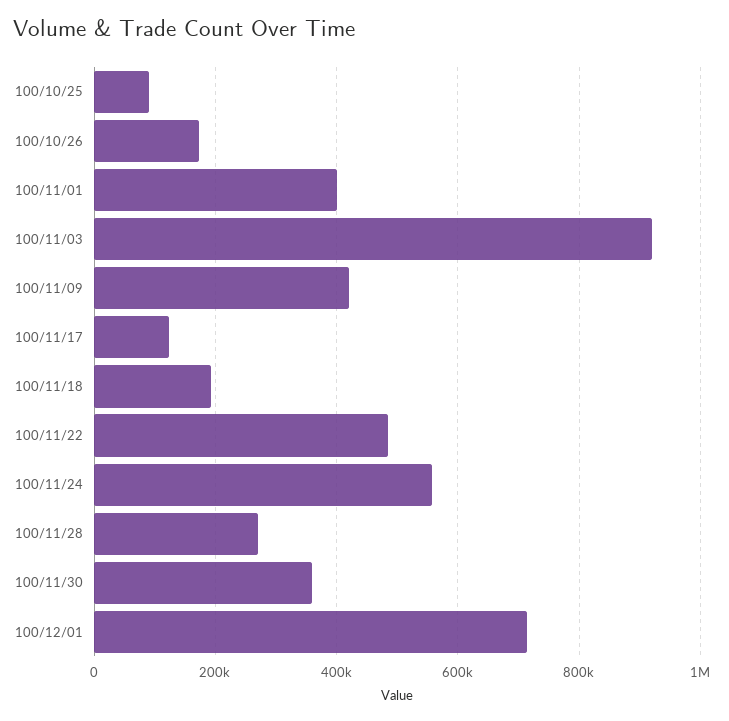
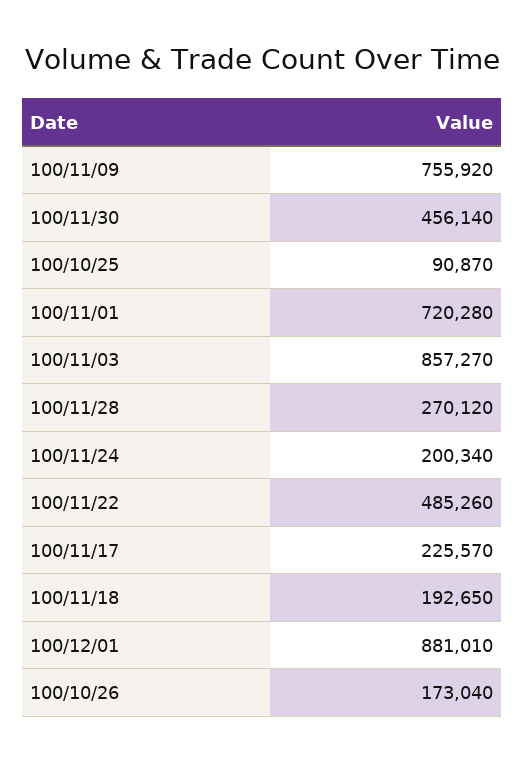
  {
    "100/10/25": 90870,
    "100/10/26": 173040,
-   "100/11/01": 400000,
+   "100/11/01": 720280,
-   "100/11/03": 920000,
+   "100/11/03": 857270,
-   "100/11/09": 420000,
+   "100/11/09": 755920,
-   "100/11/17": 120000,
+   "100/11/17": 225570,
    "100/11/18": 192650,
    "100/11/22": 485260,
-   "100/11/24": 560000,
+   "100/11/24": 200340,
    "100/11/28": 270120,
-   "100/11/30": 360000,
+   "100/11/30": 456140,
-   "100/12/01": 720000
+   "100/12/01": 881010
  }

